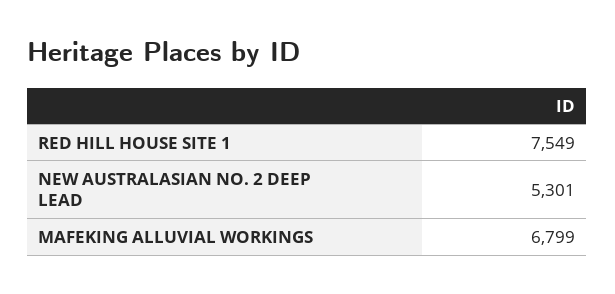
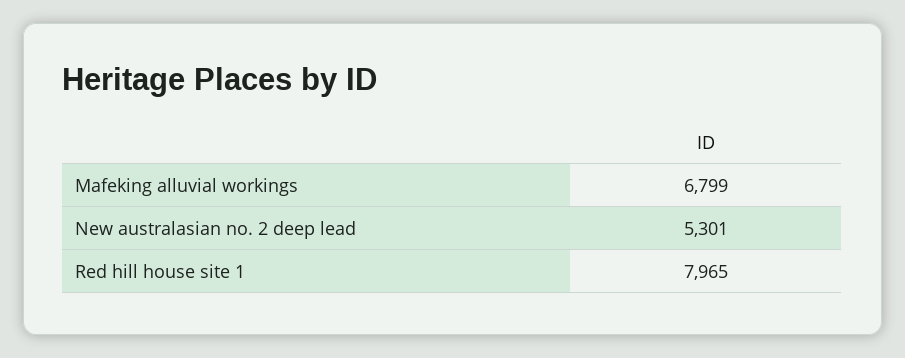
  {
-   "RED HILL HOUSE SITE 1": 7549,
+   "RED HILL HOUSE SITE 1": 7965,
    "NEW AUSTRALASIAN NO. 2 DEEP LEAD": 5301,
    "MAFEKING ALLUVIAL WORKINGS": 6799
  }

